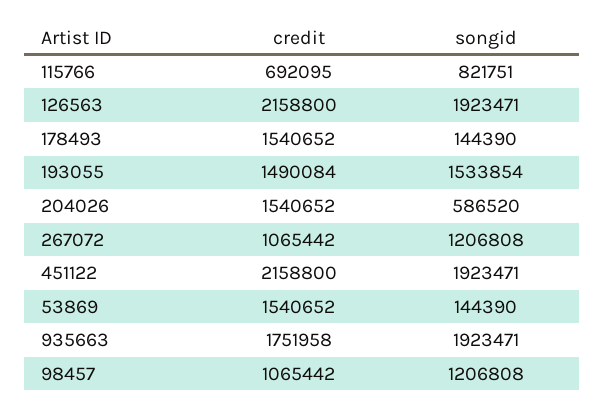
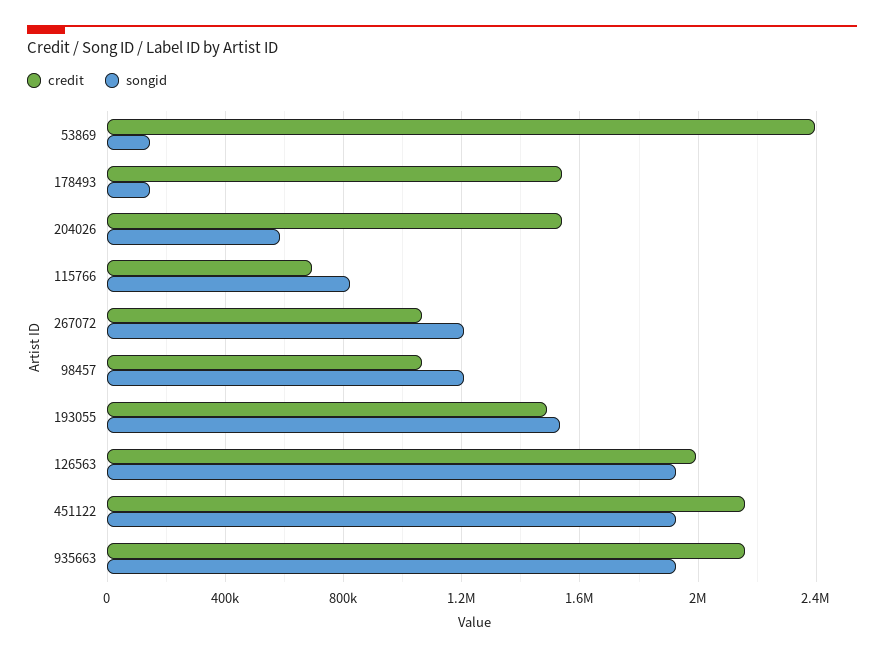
  {
    "credit": {
      "115766": 692095,
-     "126563": 2158800,
+     "126563": 2000000,
      "178493": 1540652,
      "193055": 1490084,
      "204026": 1540652,
      "267072": 1065442,
      "451122": 2158800,
-     "53869": 1540652,
+     "53869": 2400000,
-     "935663": 1751958,
+     "935663": 2150000,
      "98457": 1065442
    },
    "songid": {
      "115766": 821751,
      "126563": 1923471,
      "178493": 144390,
      "193055": 1533854,
      "204026": 586520,
      "267072": 1206808,
      "451122": 1923471,
      "53869": 144390,
      "935663": 1923471,
      "98457": 1206808
    }
  }

